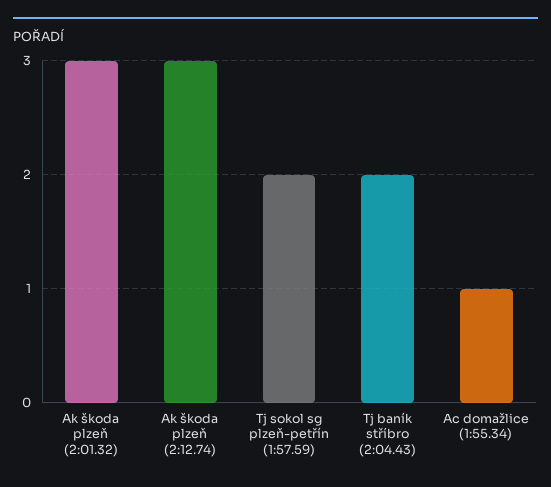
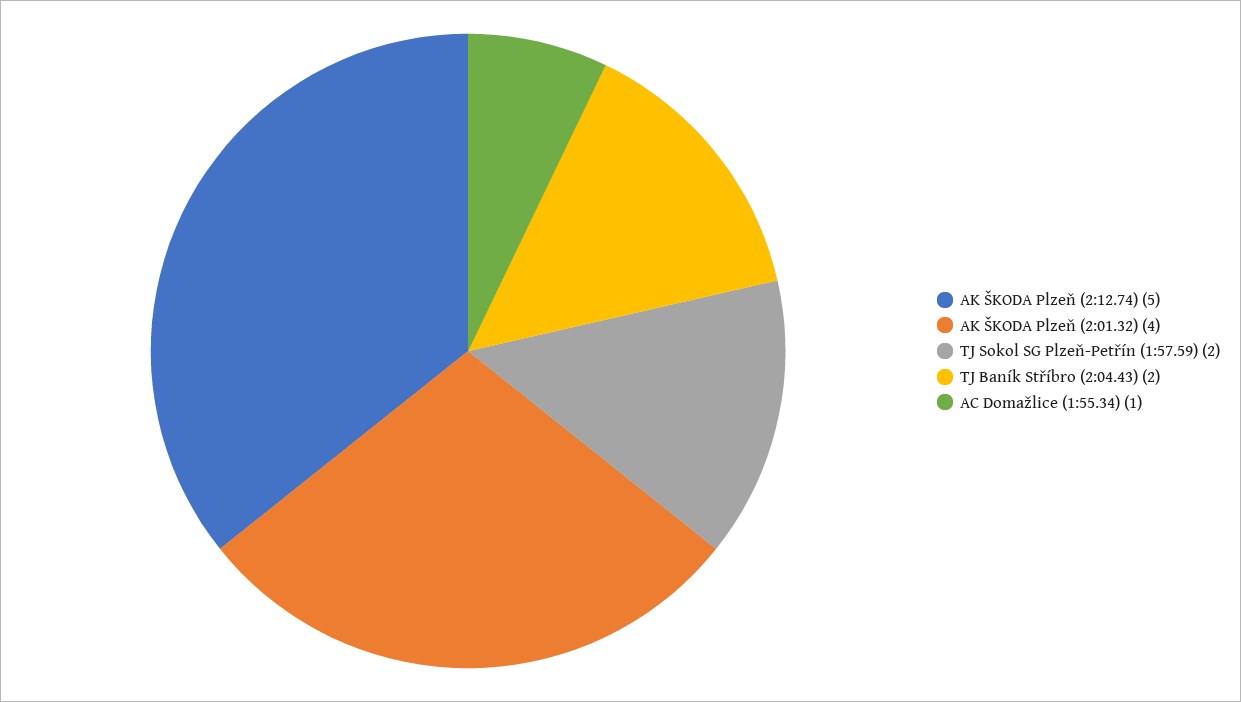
  {
-   "Ak škoda plzeň (2:01.32)": 3,
+   "Ak škoda plzeň (2:01.32)": 4,
-   "Ak škoda plzeň (2:12.74)": 3,
+   "Ak škoda plzeň (2:12.74)": 5,
    "Tj sokol sg plzeň-petřín (1:57.59)": 2,
    "Tj baník stříbro (2:04.43)": 2,
    "Ac domažlice (1:55.34)": 1
  }

